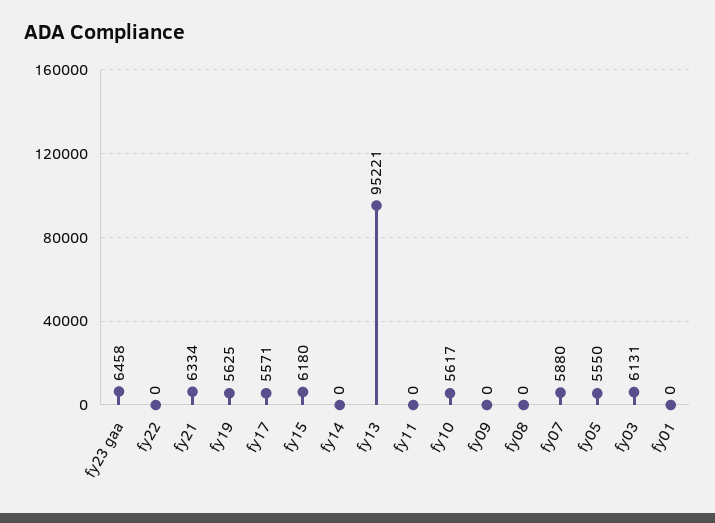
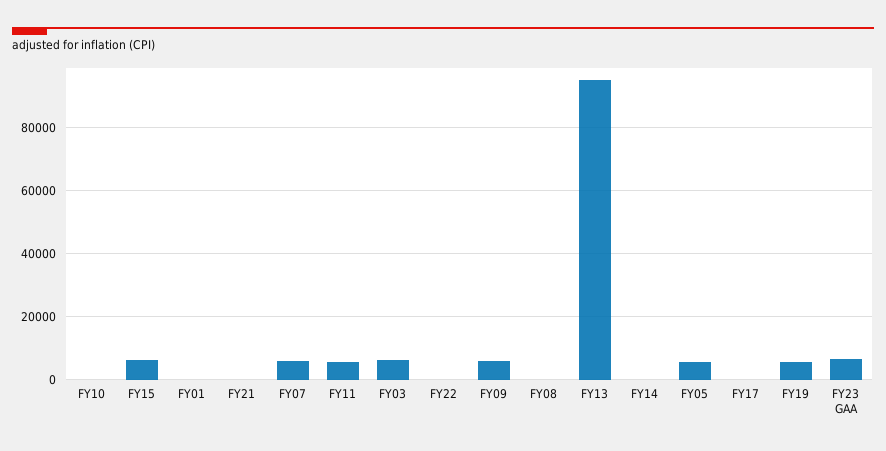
  {
    "fy23 gaa": 6458,
    "fy22": 0,
-   "fy21": 6334,
+   "fy21": 0,
    "fy19": 5625,
-   "fy17": 5571,
+   "fy17": 0,
    "fy15": 6180,
    "fy14": 0,
    "fy13": 95221,
-   "fy11": 0,
+   "fy11": 6000,
-   "fy10": 5617,
+   "fy10": 0,
-   "fy09": 0,
+   "fy09": 6000,
    "fy08": 0,
    "fy07": 5880,
    "fy05": 5550,
    "fy03": 6131,
    "fy01": 0
  }

